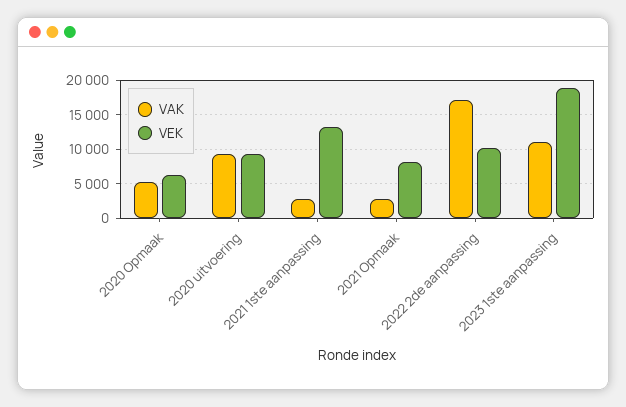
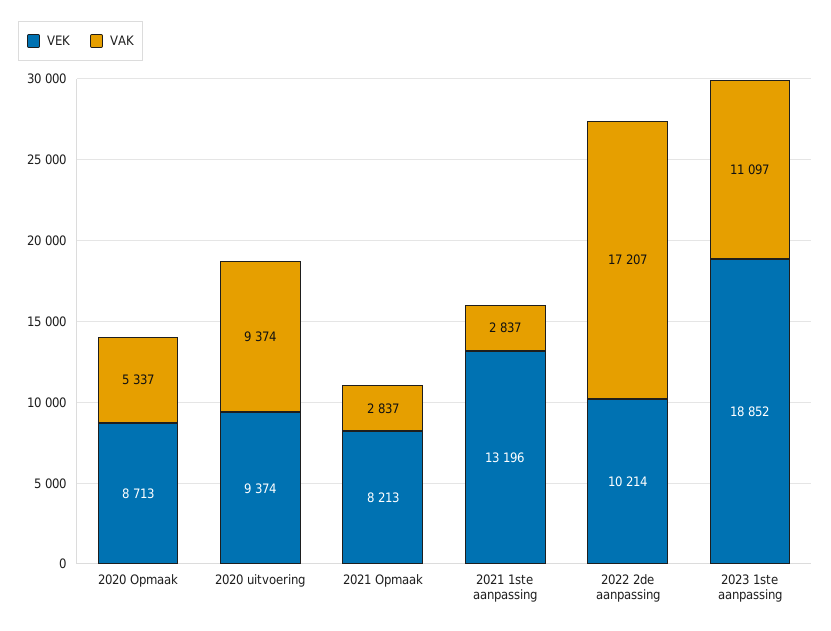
  {
    "VAK": {
      "2020 Opmaak": 5337,
      "2020 uitvoering": 9374,
      "2021 1ste aanpassing": 2837,
      "2021 Opmaak": 2837,
      "2022 2de aanpassing": 17207,
      "2023 1ste aanpassing": 11097
    },
    "VEK": {
-     "2020 Opmaak": 6000,
+     "2020 Opmaak": 8713,
      "2020 uitvoering": 9374,
      "2021 1ste aanpassing": 13196,
      "2021 Opmaak": 8213,
      "2022 2de aanpassing": 10214,
      "2023 1ste aanpassing": 18852
    }
  }

